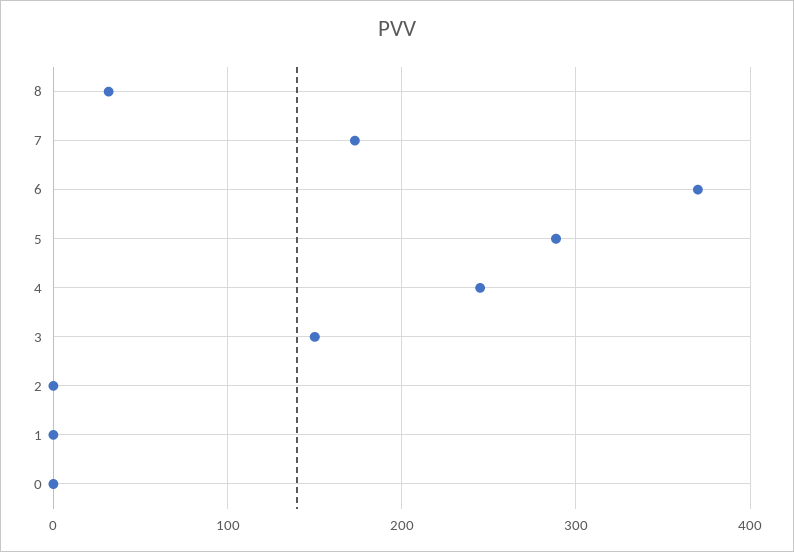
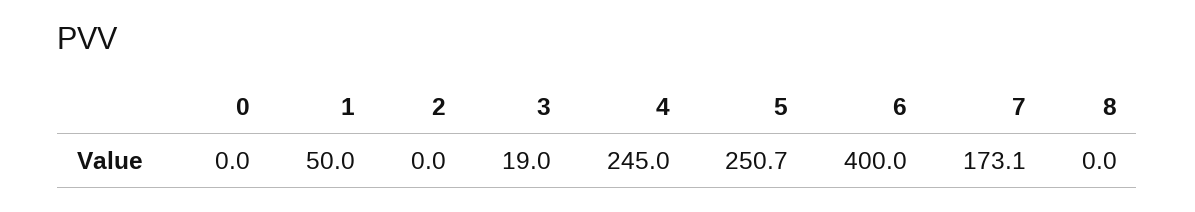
  {
-   "8": 30,
+   "8": 0,
    "7": 173.1,
-   "6": 370,
+   "6": 400,
-   "5": 290,
+   "5": 250.7,
    "4": 245,
-   "3": 150,
+   "3": 19,
    "2": 0,
-   "1": 0,
+   "1": 50,
    "0": 0
  }

